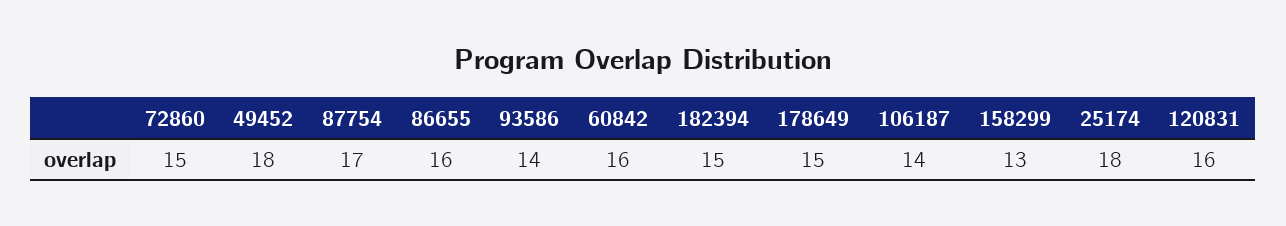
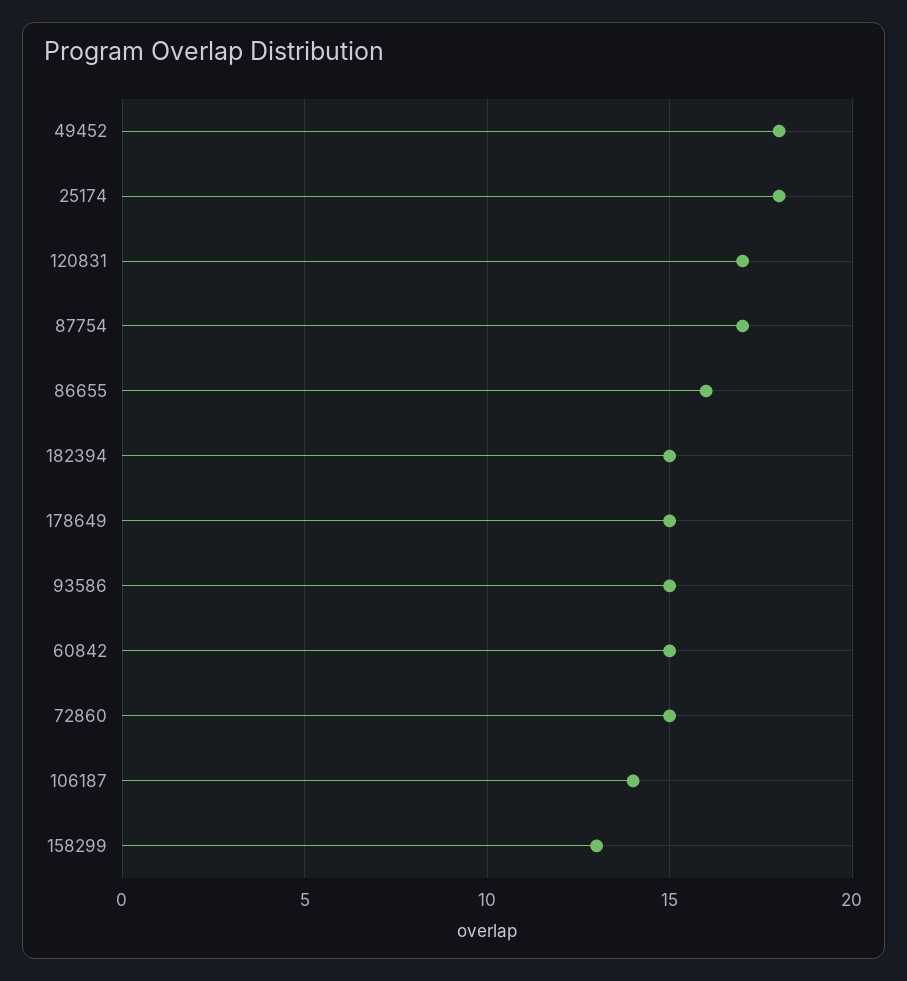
  {
    "72860": 15,
    "49452": 18,
    "87754": 17,
    "86655": 16,
-   "93586": 14,
+   "93586": 15,
-   "60842": 16,
+   "60842": 15,
    "182394": 15,
    "178649": 15,
    "106187": 14,
    "158299": 13,
    "25174": 18,
-   "120831": 16
+   "120831": 17
  }

